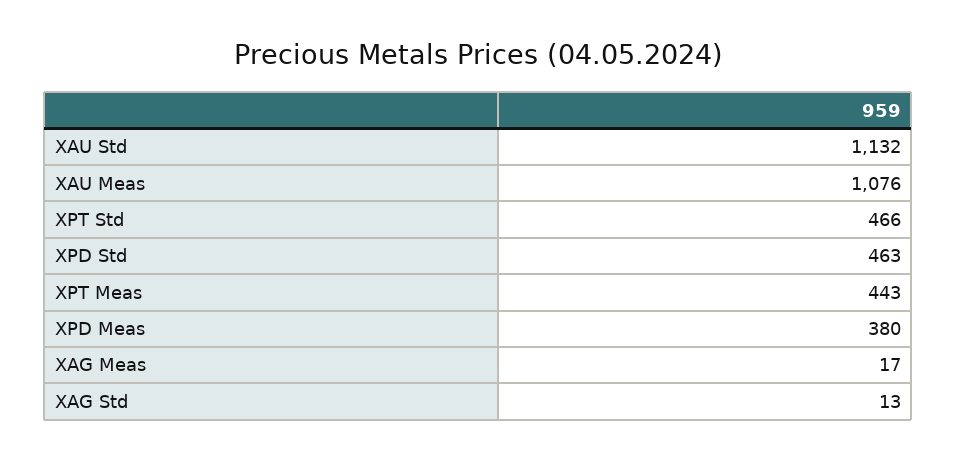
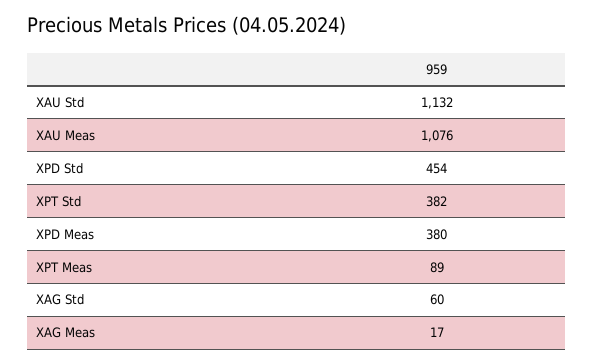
  {
    "XAU Std": 1132,
    "XAU Meas": 1076,
-   "XPT Std": 466,
+   "XPT Std": 382,
-   "XPD Std": 463,
+   "XPD Std": 454,
-   "XPT Meas": 443,
+   "XPT Meas": 89,
    "XPD Meas": 380,
    "XAG Meas": 17,
-   "XAG Std": 13
+   "XAG Std": 60
  }

